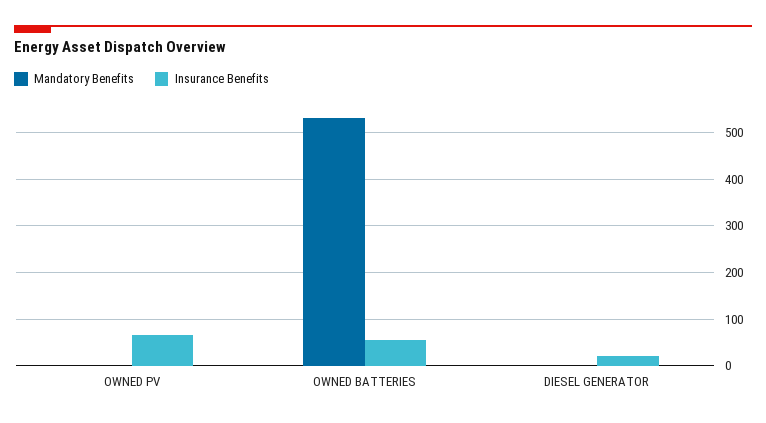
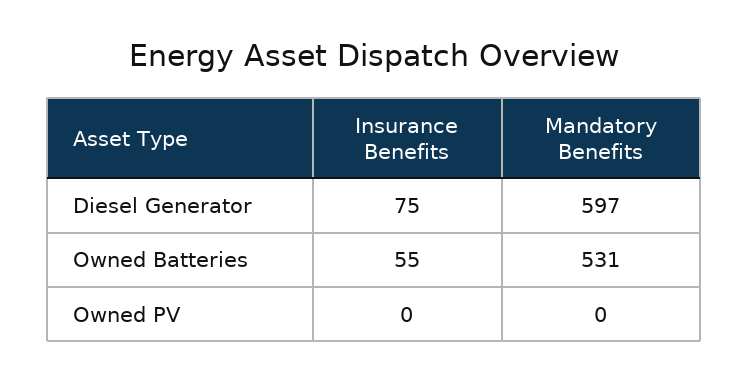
  {
    "Mandatory Benefits": {
      "OWNED PV": 0,
      "OWNED BATTERIES": 531,
-     "DIESEL GENERATOR": 0
+     "DIESEL GENERATOR": 597
    },
    "Insurance Benefits": {
-     "OWNED PV": 60,
+     "OWNED PV": 0,
      "OWNED BATTERIES": 55,
-     "DIESEL GENERATOR": 20
+     "DIESEL GENERATOR": 75
    }
  }

